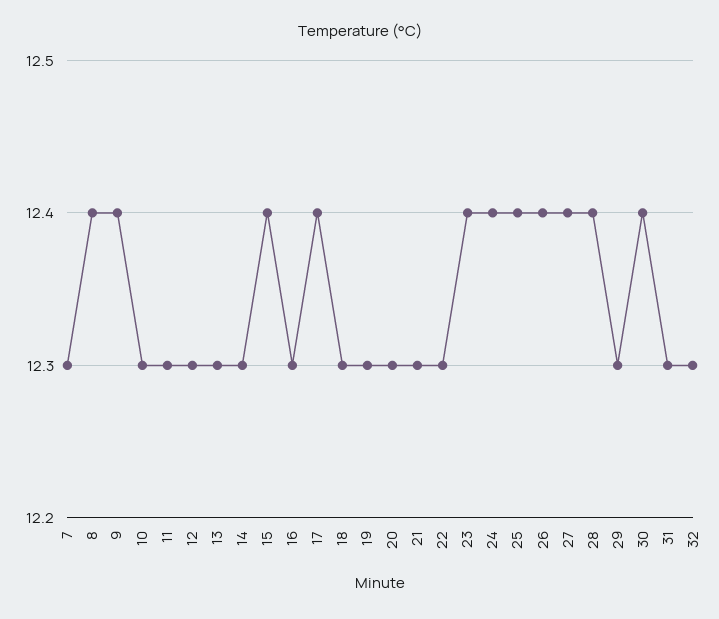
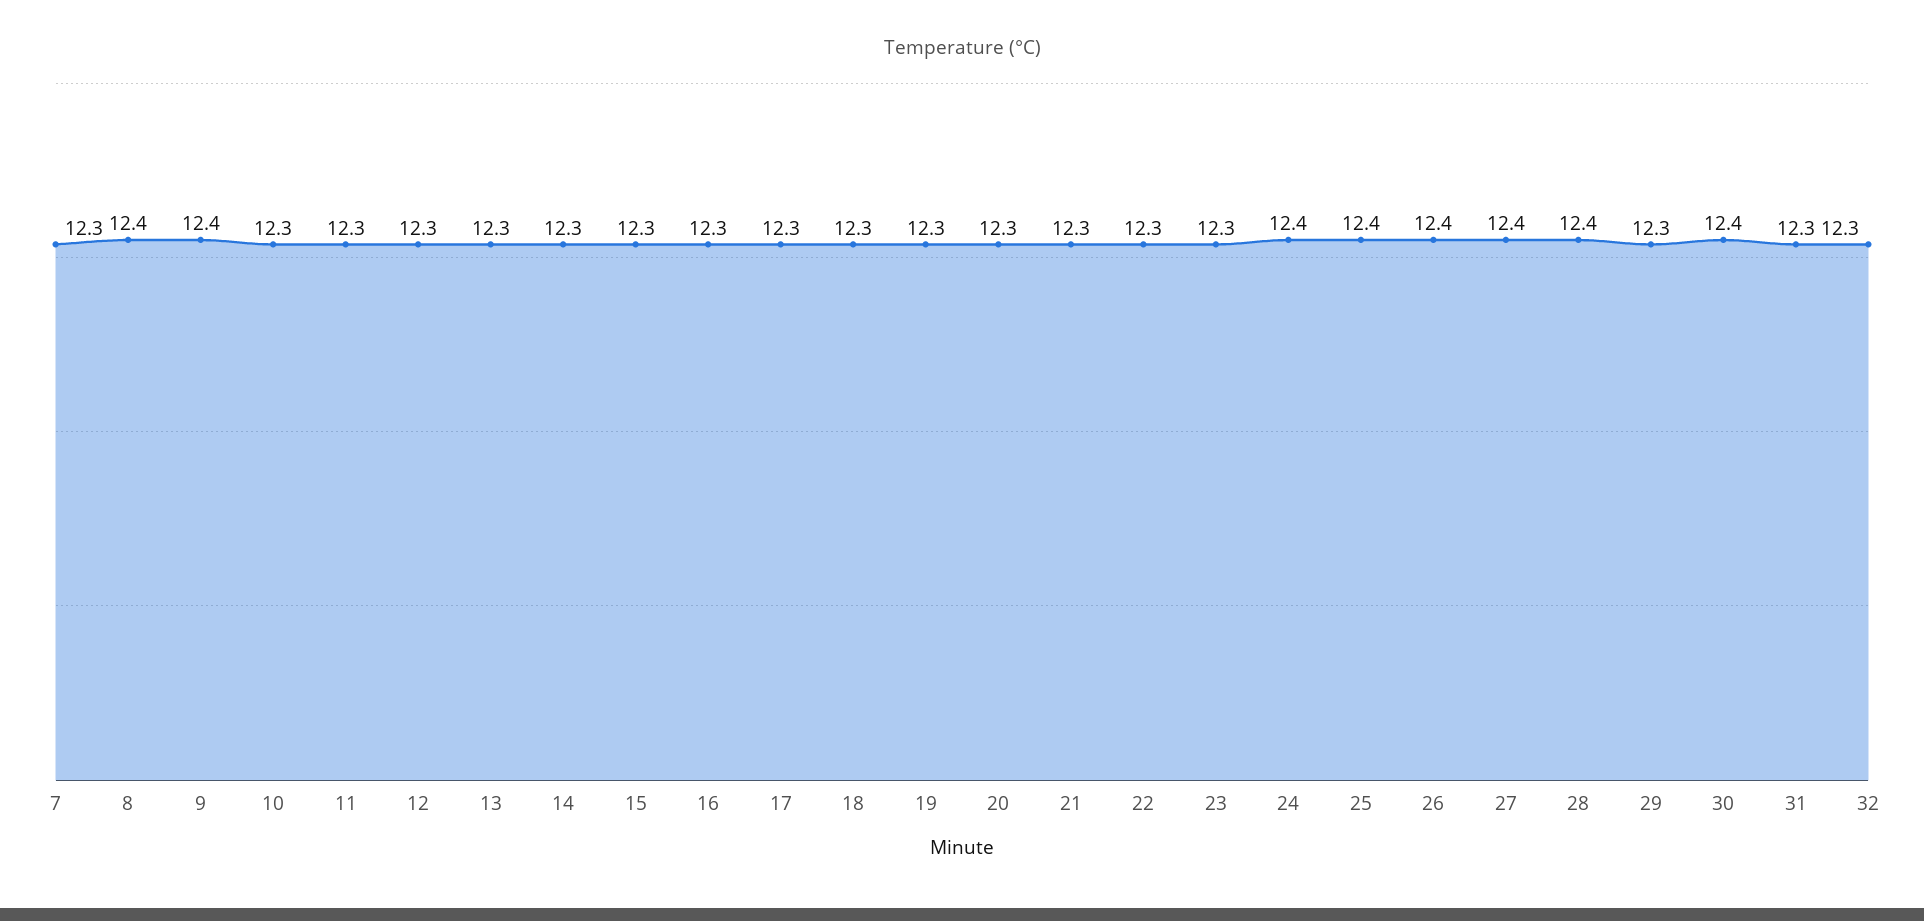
  {
    "7": 12.3,
    "8": 12.4,
    "9": 12.4,
    "10": 12.3,
    "11": 12.3,
    "12": 12.3,
    "13": 12.3,
    "14": 12.3,
-   "15": 12.4,
+   "15": 12.3,
    "16": 12.3,
-   "17": 12.4,
+   "17": 12.3,
    "18": 12.3,
    "19": 12.3,
    "20": 12.3,
    "21": 12.3,
    "22": 12.3,
-   "23": 12.4,
+   "23": 12.3,
    "24": 12.4,
    "25": 12.4,
    "26": 12.4,
    "27": 12.4,
    "28": 12.4,
    "29": 12.3,
    "30": 12.4,
    "31": 12.3,
    "32": 12.3
  }

